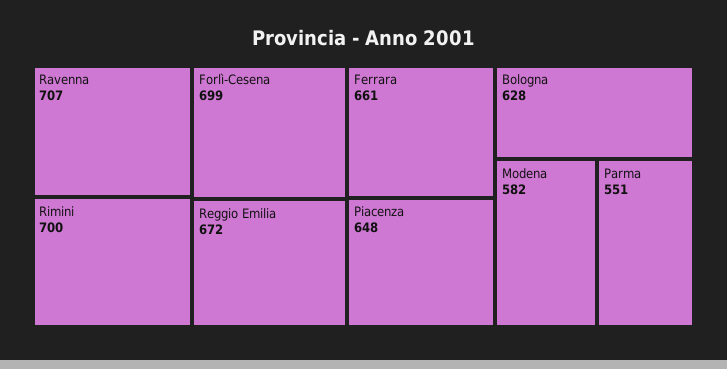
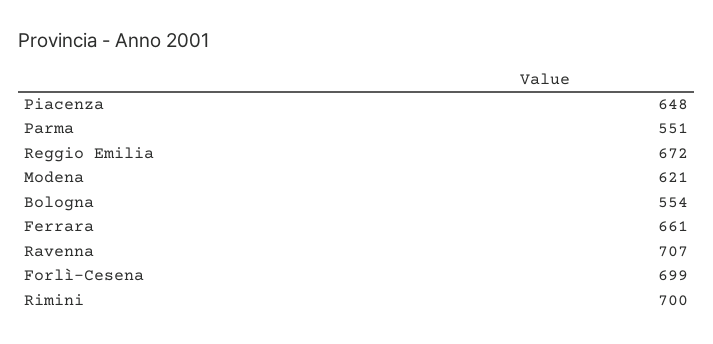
  {
    "Ravenna": 707,
    "Rimini": 700,
    "Forlì-Cesena": 699,
    "Reggio Emilia": 672,
    "Ferrara": 661,
    "Piacenza": 648,
-   "Bologna": 628,
+   "Bologna": 554,
-   "Modena": 582,
+   "Modena": 621,
    "Parma": 551
  }

